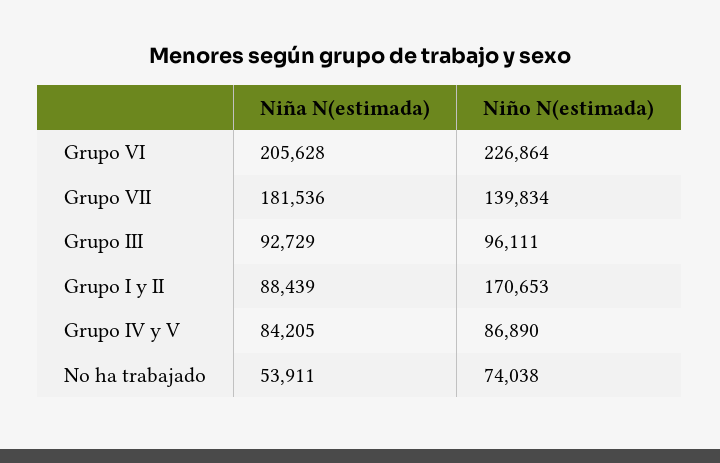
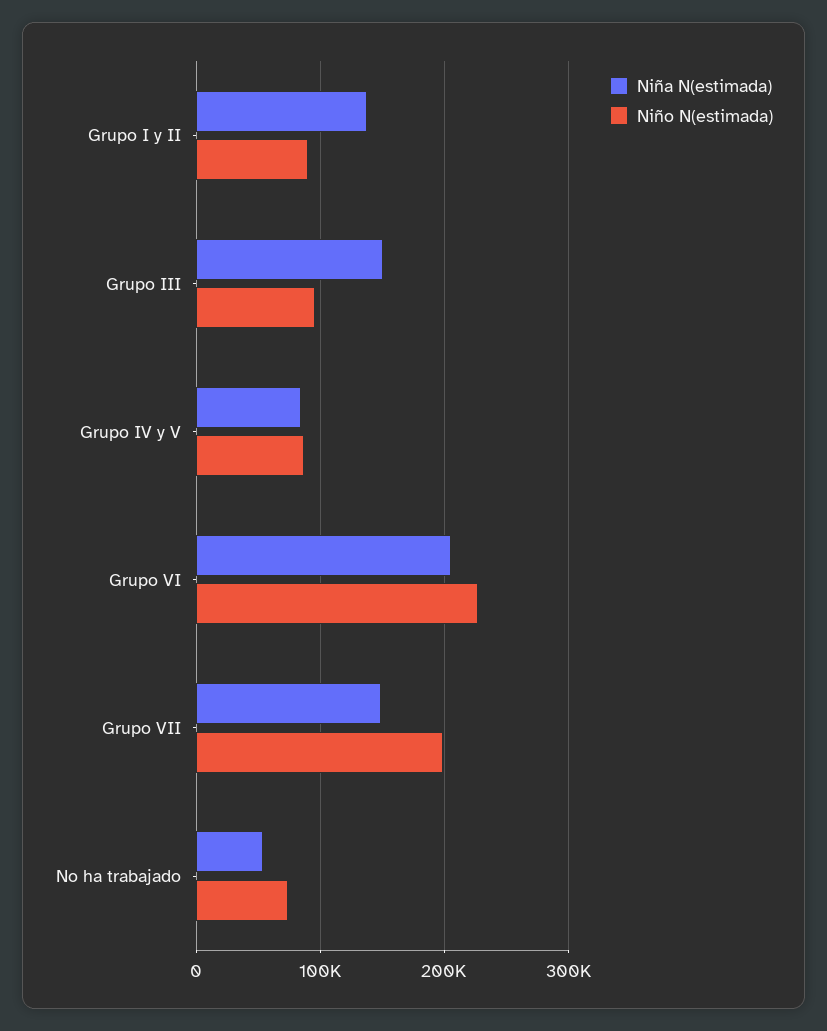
  {
    "Niña N(estimada)": {
      "Grupo VI": 205628,
-     "Grupo VII": 181536,
+     "Grupo VII": 150000,
-     "Grupo III": 92729,
+     "Grupo III": 150000,
-     "Grupo I y II": 88439,
+     "Grupo I y II": 140000,
      "Grupo IV y V": 84205,
      "No ha trabajado": 53911
    },
    "Niño N(estimada)": {
      "Grupo VI": 226864,
-     "Grupo VII": 139834,
+     "Grupo VII": 200000,
      "Grupo III": 96111,
-     "Grupo I y II": 170653,
+     "Grupo I y II": 90000,
      "Grupo IV y V": 86890,
      "No ha trabajado": 74038
    }
  }

